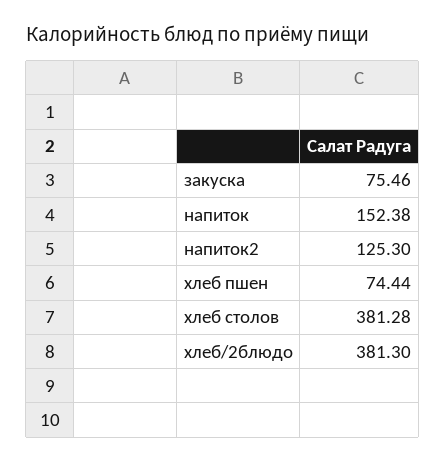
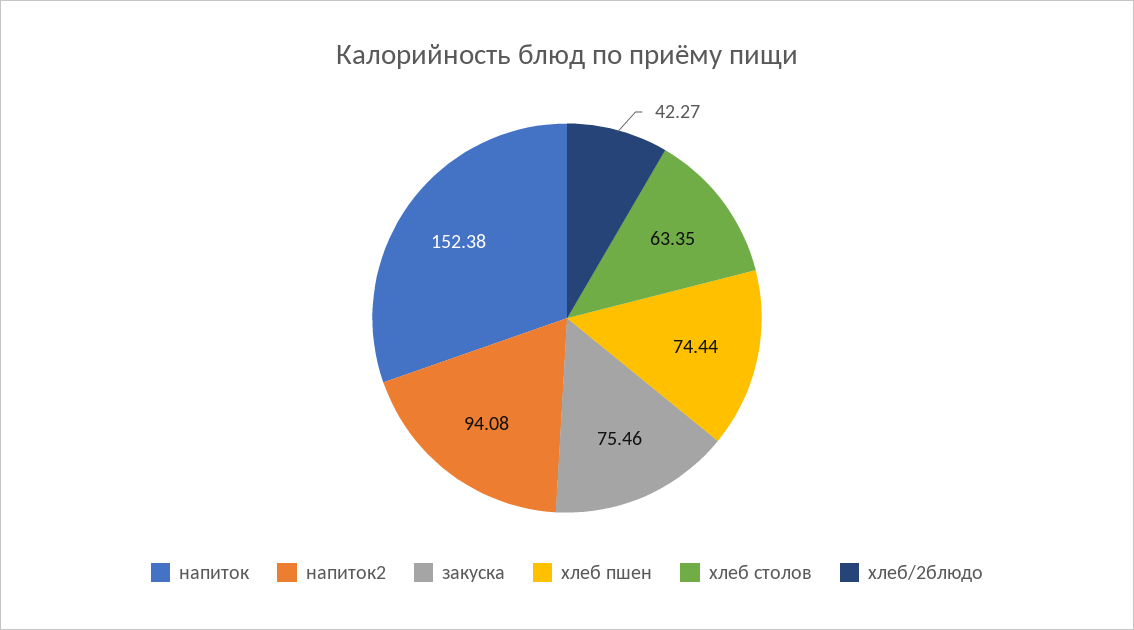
  {
    "закуска": 75.46,
    "напиток": 152.38,
-   "напиток2": 125.3,
+   "напиток2": 94.08,
    "хлеб пшен": 74.44,
-   "хлеб столов": 381.28,
+   "хлеб столов": 63.35,
-   "хлеб/2блюдо": 381.3
+   "хлеб/2блюдо": 42.27
  }

